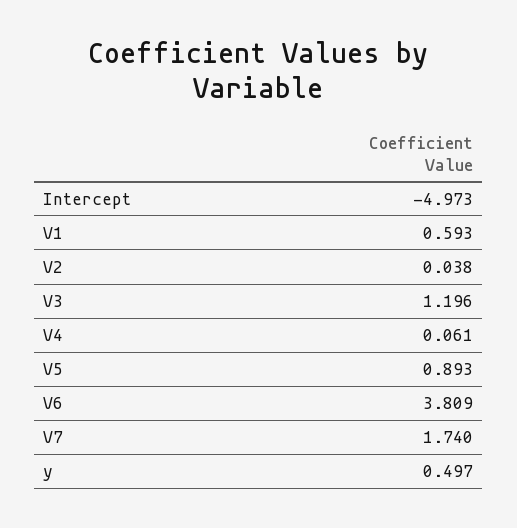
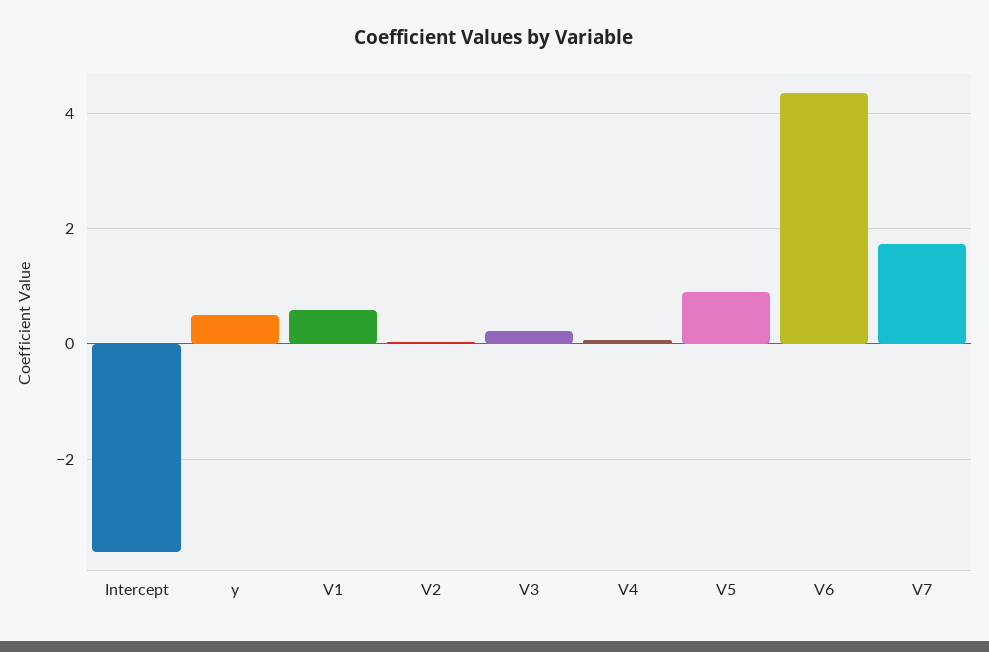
  {
-   "Intercept": -4.973,
+   "Intercept": -3.6,
    "V1": 0.593,
    "V2": 0.038,
-   "V3": 1.196,
+   "V3": 0.2,
    "V4": 0.061,
    "V5": 0.893,
-   "V6": 3.809,
+   "V6": 4.4,
    "V7": 1.74,
    "y": 0.497
  }

